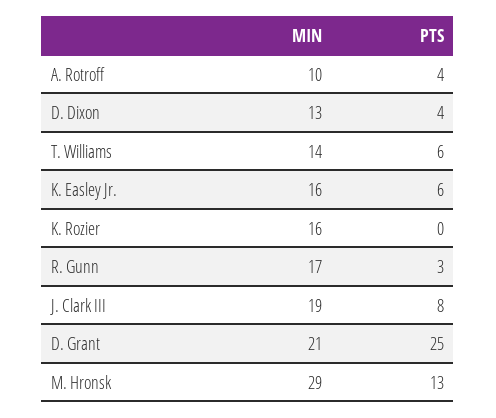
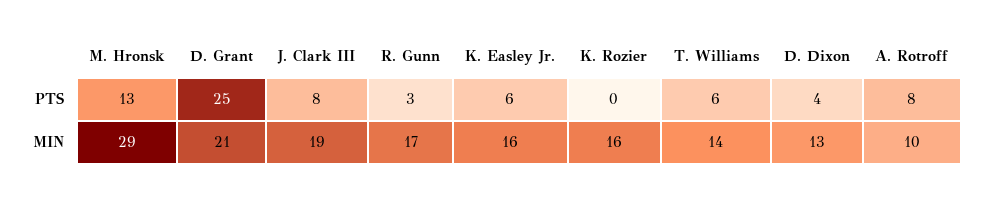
  {
    "MIN": {
      "A. Rotroff": 10,
      "D. Dixon": 13,
      "T. Williams": 14,
      "K. Easley Jr.": 16,
      "K. Rozier": 16,
      "R. Gunn": 17,
      "J. Clark III": 19,
      "D. Grant": 21,
      "M. Hronsk": 29
    },
    "PTS": {
-     "A. Rotroff": 4,
+     "A. Rotroff": 8,
      "D. Dixon": 4,
      "T. Williams": 6,
      "K. Easley Jr.": 6,
      "K. Rozier": 0,
      "R. Gunn": 3,
      "J. Clark III": 8,
      "D. Grant": 25,
      "M. Hronsk": 13
    }
  }

